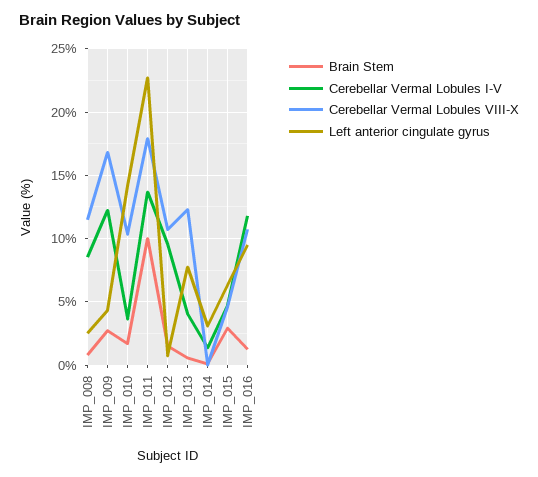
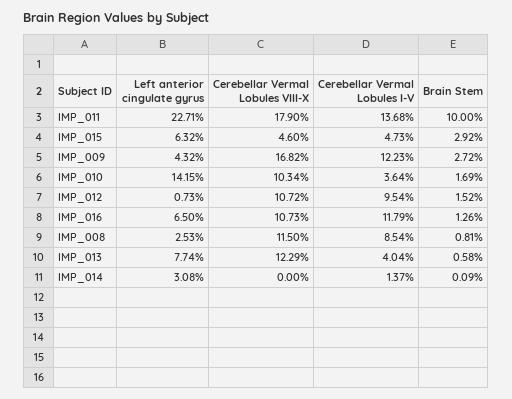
  {
    "Brain Stem": {
      "IMP_008": 0.81,
      "IMP_009": 2.72,
      "IMP_010": 1.69,
      "IMP_011": 10,
      "IMP_012": 1.52,
      "IMP_013": 0.58,
      "IMP_014": 0.09,
      "IMP_015": 2.92,
      "IMP_016": 1.26
    },
    "Cerebellar Vermal Lobules I-V": {
      "IMP_008": 8.54,
      "IMP_009": 12.23,
      "IMP_010": 3.64,
      "IMP_011": 13.68,
      "IMP_012": 9.54,
      "IMP_013": 4.04,
      "IMP_014": 1.37,
      "IMP_015": 4.73,
      "IMP_016": 11.79
    },
    "Cerebellar Vermal Lobules VIII-X": {
      "IMP_008": 11.5,
      "IMP_009": 16.82,
      "IMP_010": 10.34,
      "IMP_011": 17.9,
      "IMP_012": 10.72,
      "IMP_013": 12.29,
      "IMP_014": 0,
      "IMP_015": 4.6,
      "IMP_016": 10.73
    },
    "Left anterior cingulate gyrus": {
      "IMP_008": 2.53,
      "IMP_009": 4.32,
      "IMP_010": 14.15,
      "IMP_011": 22.71,
      "IMP_012": 0.73,
      "IMP_013": 7.74,
      "IMP_014": 3.08,
      "IMP_015": 6.32,
-     "IMP_016": 9.5
+     "IMP_016": 6.5
    }
  }

